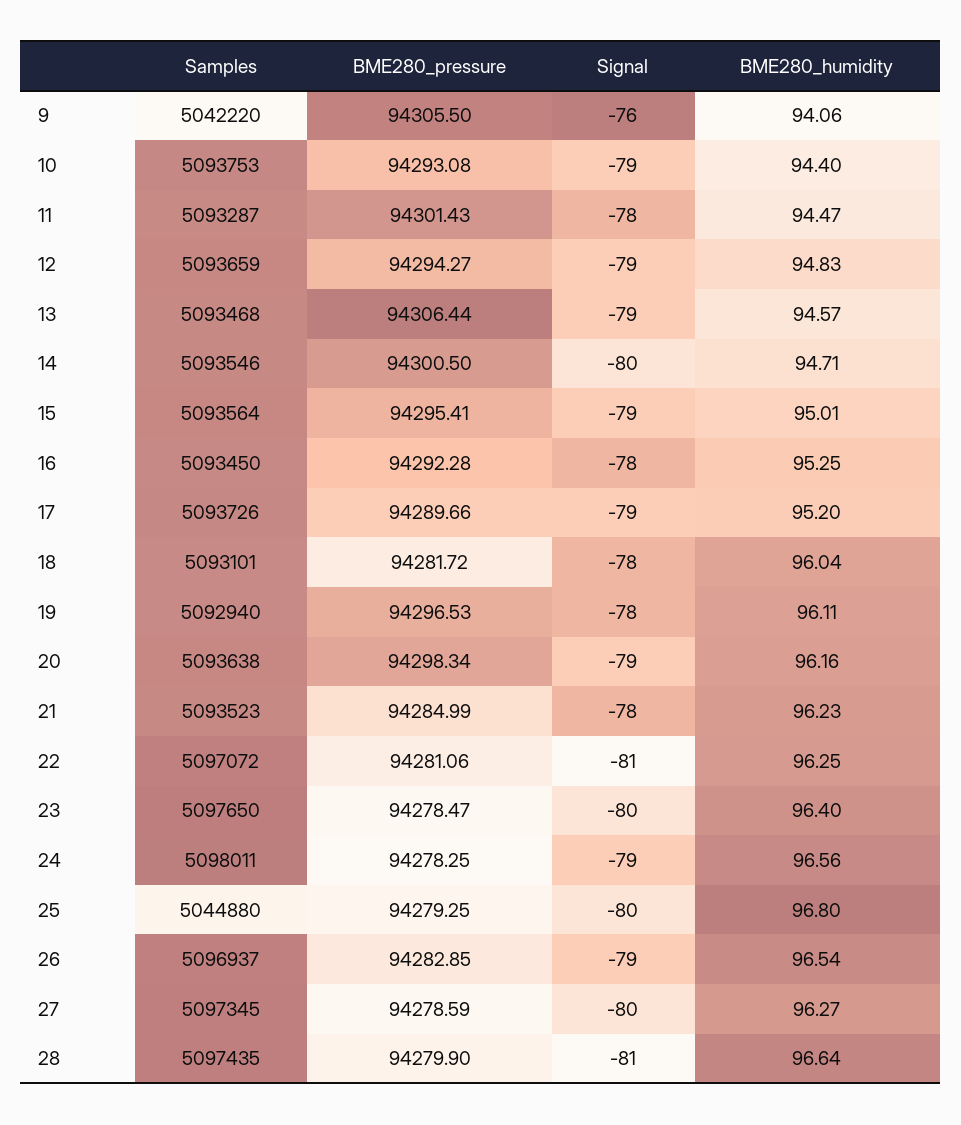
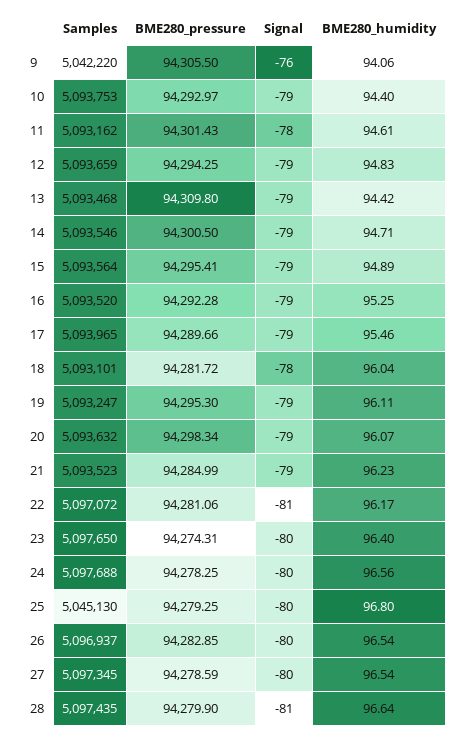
  {
    "Samples": {
      "9": 5042220,
      "10": 5093753,
-     "11": 5093287,
+     "11": 5093162,
      "12": 5093659,
      "13": 5093468,
      "14": 5093546,
      "15": 5093564,
-     "16": 5093450,
+     "16": 5093520,
-     "17": 5093726,
+     "17": 5093965,
      "18": 5093101,
-     "19": 5092940,
+     "19": 5093247,
-     "20": 5093638,
+     "20": 5093632,
      "21": 5093523,
      "22": 5097072,
      "23": 5097650,
-     "24": 5098011,
+     "24": 5097688,
-     "25": 5044880,
+     "25": 5045130,
      "26": 5096937,
      "27": 5097345,
      "28": 5097435
    },
    "BME280_pressure": {
      "9": 94305.5,
-     "10": 94293.08,
+     "10": 94292.97,
      "11": 94301.43,
-     "12": 94294.27,
+     "12": 94294.25,
-     "13": 94306.44,
+     "13": 94309.8,
      "14": 94300.5,
      "15": 94295.41,
      "16": 94292.28,
      "17": 94289.66,
      "18": 94281.72,
-     "19": 94296.53,
+     "19": 94295.3,
      "20": 94298.34,
      "21": 94284.99,
      "22": 94281.06,
-     "23": 94278.47,
+     "23": 94274.31,
      "24": 94278.25,
      "25": 94279.25,
      "26": 94282.85,
      "27": 94278.59,
      "28": 94279.9
    },
    "Signal": {
      "9": -76,
      "10": -79,
      "11": -78,
      "12": -79,
      "13": -79,
-     "14": -80,
+     "14": -79,
      "15": -79,
-     "16": -78,
+     "16": -79,
      "17": -79,
      "18": -78,
-     "19": -78,
+     "19": -79,
      "20": -79,
-     "21": -78,
+     "21": -79,
      "22": -81,
      "23": -80,
-     "24": -79,
+     "24": -80,
      "25": -80,
-     "26": -79,
+     "26": -80,
      "27": -80,
      "28": -81
    },
    "BME280_humidity": {
      "9": 94.06,
      "10": 94.4,
-     "11": 94.47,
+     "11": 94.61,
      "12": 94.83,
-     "13": 94.57,
+     "13": 94.42,
      "14": 94.71,
-     "15": 95.01,
+     "15": 94.89,
      "16": 95.25,
-     "17": 95.2,
+     "17": 95.46,
      "18": 96.04,
      "19": 96.11,
-     "20": 96.16,
+     "20": 96.07,
      "21": 96.23,
-     "22": 96.25,
+     "22": 96.17,
      "23": 96.4,
      "24": 96.56,
      "25": 96.8,
      "26": 96.54,
-     "27": 96.27,
+     "27": 96.54,
      "28": 96.64
    }
  }

